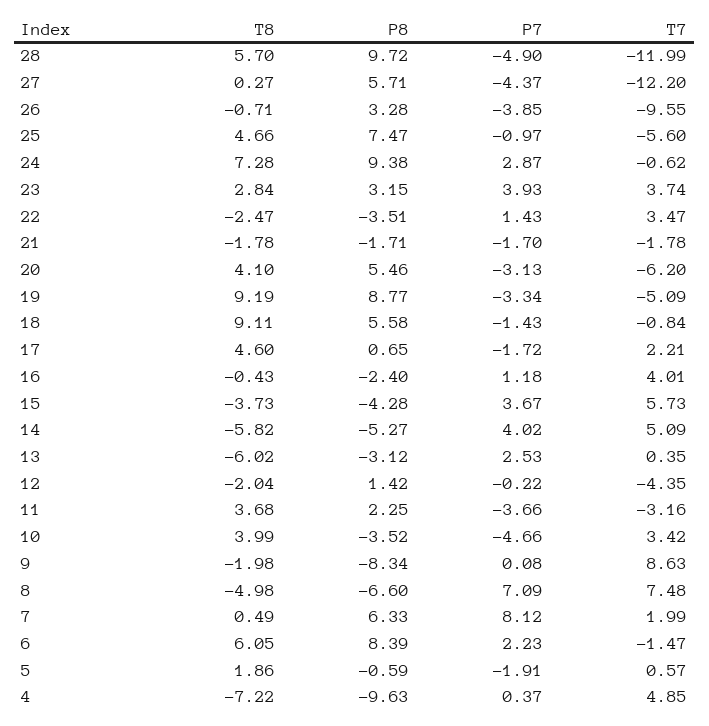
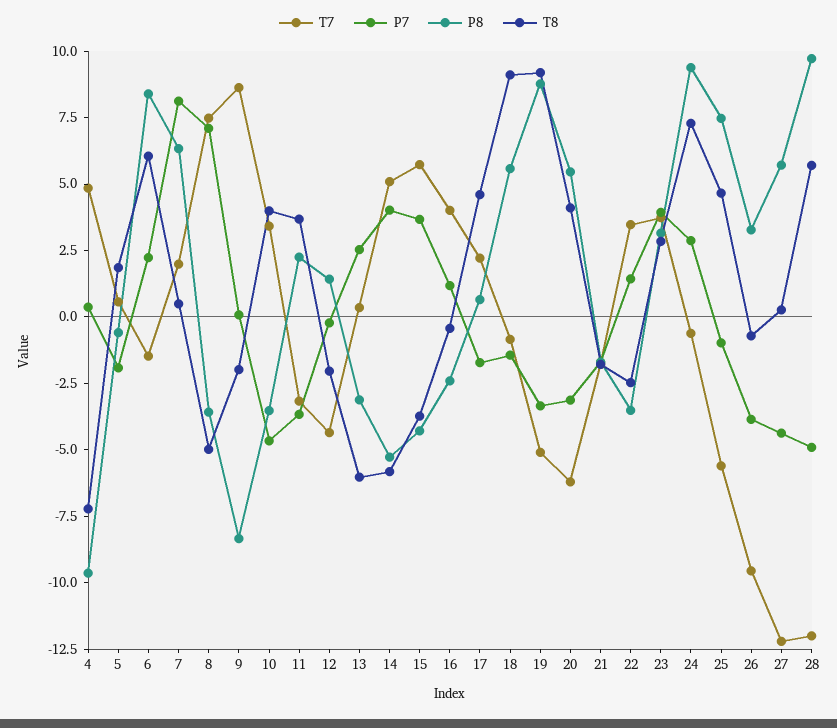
  {
    "T8": {
      "28": 5.7,
      "27": 0.27,
      "26": -0.71,
      "25": 4.66,
      "24": 7.28,
      "23": 2.84,
      "22": -2.47,
      "21": -1.78,
      "20": 4.1,
      "19": 9.19,
      "18": 9.11,
      "17": 4.6,
      "16": -0.43,
      "15": -3.73,
      "14": -5.82,
      "13": -6.02,
      "12": -2.04,
      "11": 3.68,
      "10": 3.99,
      "9": -1.98,
      "8": -4.98,
      "7": 0.49,
      "6": 6.05,
      "5": 1.86,
      "4": -7.22
    },
    "P8": {
      "28": 9.72,
      "27": 5.71,
      "26": 3.28,
      "25": 7.47,
      "24": 9.38,
      "23": 3.15,
      "22": -3.51,
      "21": -1.71,
      "20": 5.46,
      "19": 8.77,
      "18": 5.58,
      "17": 0.65,
      "16": -2.4,
      "15": -4.28,
      "14": -5.27,
      "13": -3.12,
      "12": 1.42,
      "11": 2.25,
      "10": -3.52,
      "9": -8.34,
-     "8": -6.6,
+     "8": -3.5,
      "7": 6.33,
      "6": 8.39,
      "5": -0.59,
      "4": -9.63
    },
    "P7": {
      "28": -4.9,
      "27": -4.37,
      "26": -3.85,
      "25": -0.97,
      "24": 2.87,
      "23": 3.93,
      "22": 1.43,
      "21": -1.7,
      "20": -3.13,
      "19": -3.34,
      "18": -1.43,
      "17": -1.72,
      "16": 1.18,
      "15": 3.67,
      "14": 4.02,
      "13": 2.53,
      "12": -0.22,
      "11": -3.66,
      "10": -4.66,
      "9": 0.08,
      "8": 7.09,
      "7": 8.12,
      "6": 2.23,
      "5": -1.91,
      "4": 0.37
    },
    "T7": {
      "28": -11.99,
      "27": -12.2,
      "26": -9.55,
      "25": -5.6,
      "24": -0.62,
      "23": 3.74,
      "22": 3.47,
      "21": -1.78,
      "20": -6.2,
      "19": -5.09,
      "18": -0.84,
      "17": 2.21,
      "16": 4.01,
      "15": 5.73,
      "14": 5.09,
      "13": 0.35,
      "12": -4.35,
      "11": -3.16,
      "10": 3.42,
      "9": 8.63,
      "8": 7.48,
      "7": 1.99,
      "6": -1.47,
      "5": 0.57,
      "4": 4.85
    }
  }

